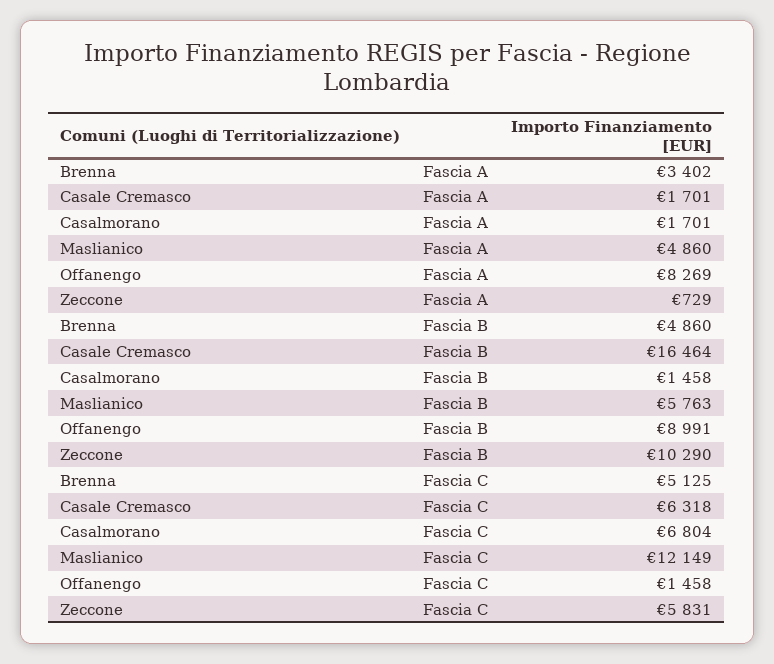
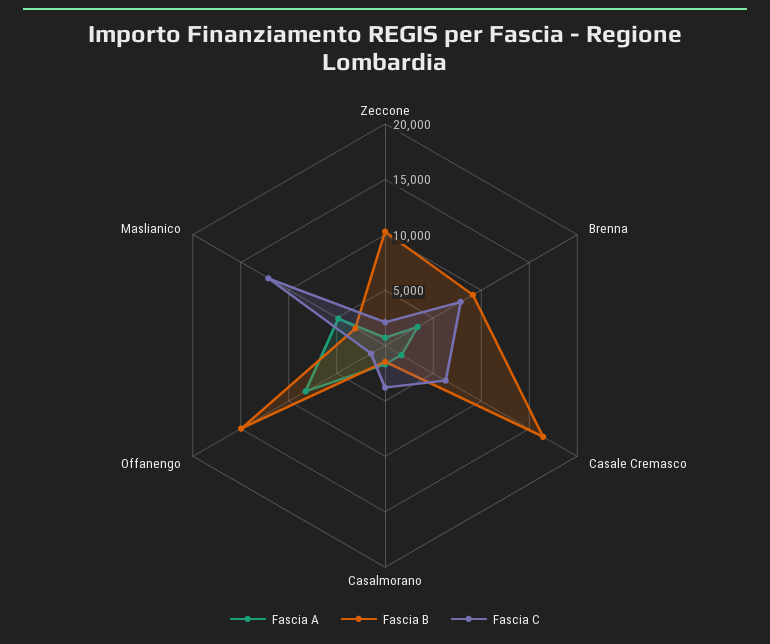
  {
    "Fascia A": {
      "Brenna": 3402,
      "Casale Cremasco": 1701,
      "Casalmorano": 1701,
      "Maslianico": 4860,
      "Offanengo": 8269,
      "Zeccone": 729
    },
    "Fascia B": {
-     "Brenna": 4860,
+     "Brenna": 9000,
      "Casale Cremasco": 16464,
      "Casalmorano": 1458,
-     "Maslianico": 5763,
+     "Maslianico": 3000,
-     "Offanengo": 8991,
+     "Offanengo": 15000,
      "Zeccone": 10290
    },
    "Fascia C": {
-     "Brenna": 5125,
+     "Brenna": 8000,
      "Casale Cremasco": 6318,
-     "Casalmorano": 6804,
+     "Casalmorano": 4000,
      "Maslianico": 12149,
      "Offanengo": 1458,
-     "Zeccone": 5831
+     "Zeccone": 2000
    }
  }

